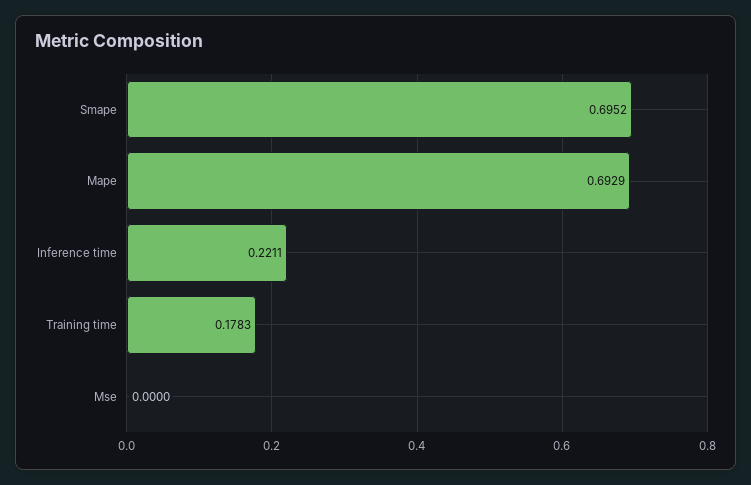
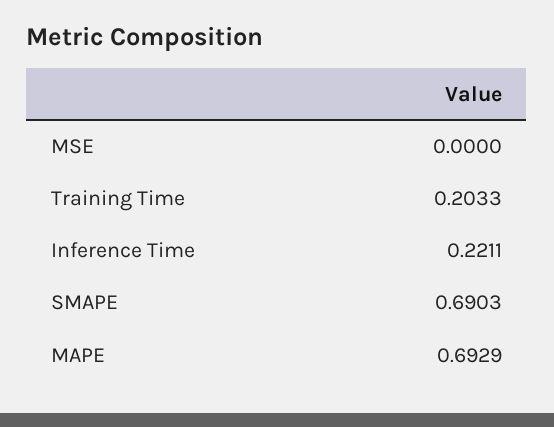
  {
-   "Smape": 0.6952,
+   "Smape": 0.6903,
    "Mape": 0.6929,
    "Inference time": 0.2211,
-   "Training time": 0.1783,
+   "Training time": 0.2033,
    "Mse": 0
  }

